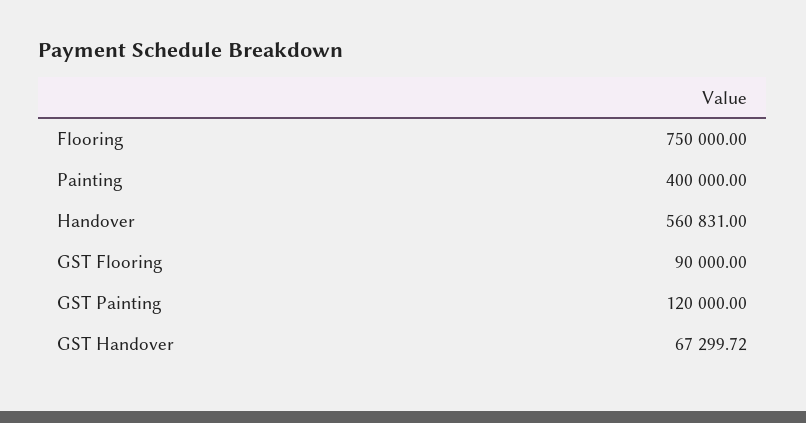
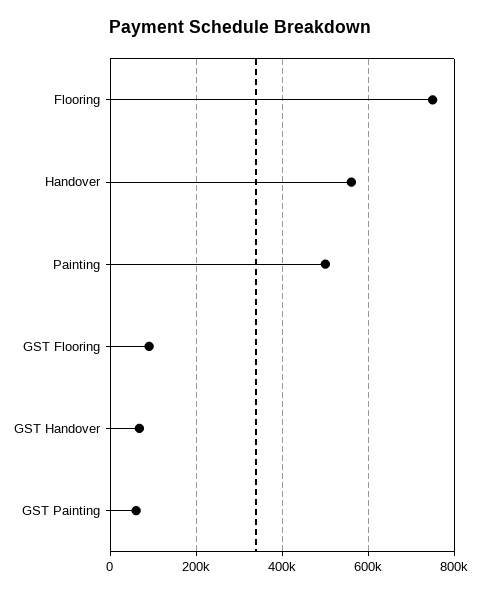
  {
    "Flooring": 750000,
-   "Painting": 400000,
+   "Painting": 500000,
    "Handover": 560831,
    "GST Flooring": 90000,
-   "GST Painting": 120000,
+   "GST Painting": 60000,
    "GST Handover": 67299.72
  }

